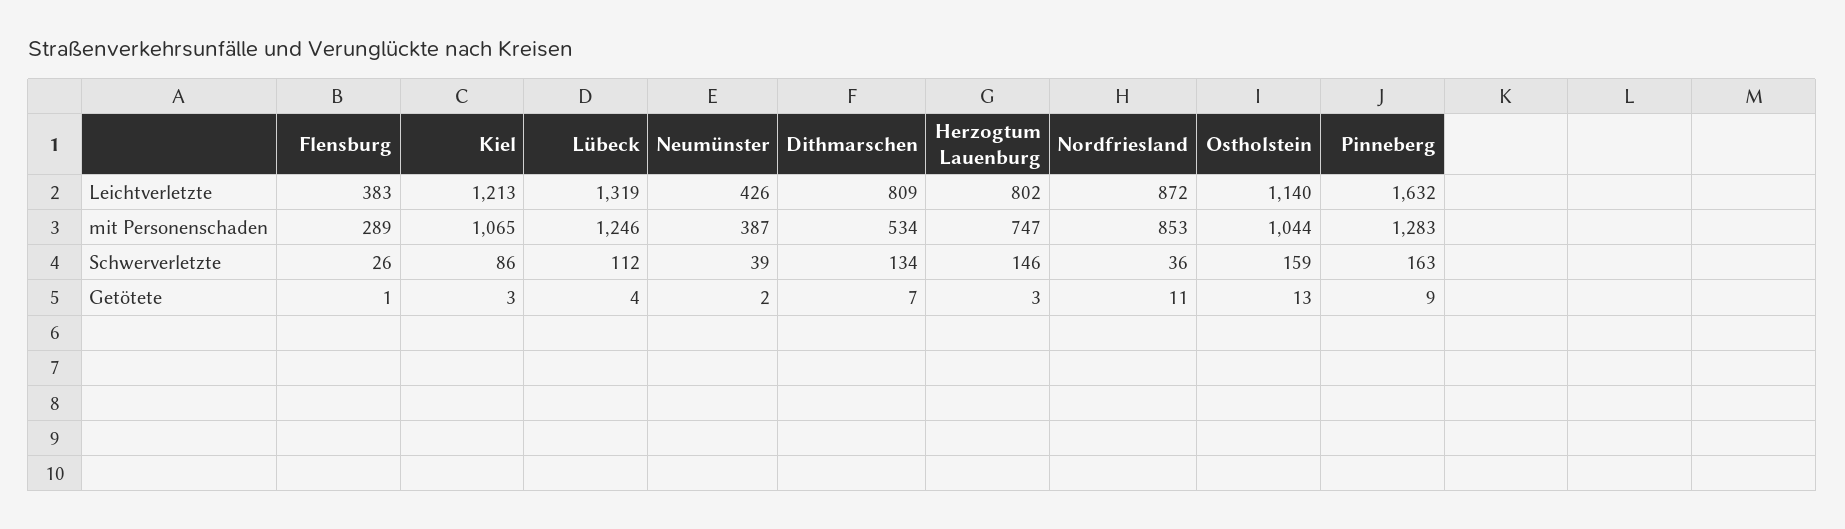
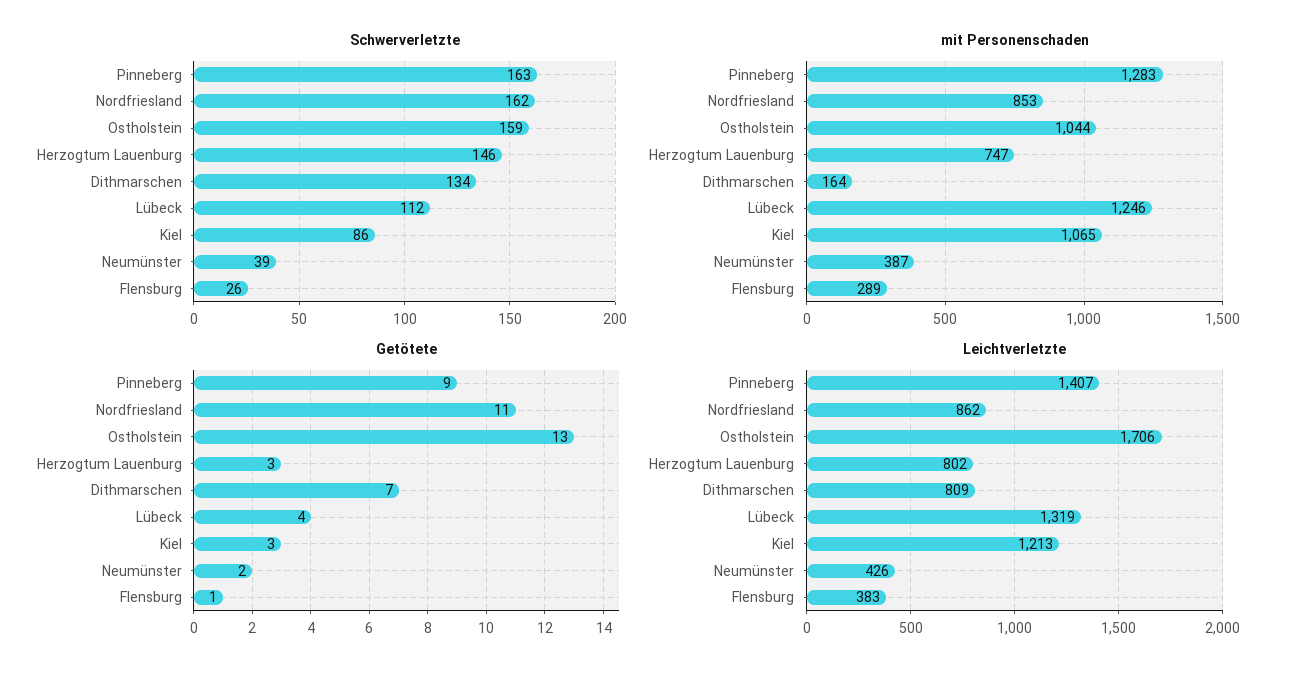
  {
    "Leichtverletzte": {
      "Flensburg": 383,
      "Kiel": 1213,
      "Lübeck": 1319,
      "Neumünster": 426,
      "Dithmarschen": 809,
      "Herzogtum Lauenburg": 802,
-     "Nordfriesland": 872,
+     "Nordfriesland": 862,
-     "Ostholstein": 1140,
+     "Ostholstein": 1706,
-     "Pinneberg": 1632
+     "Pinneberg": 1407
    },
    "mit Personenschaden": {
      "Flensburg": 289,
      "Kiel": 1065,
      "Lübeck": 1246,
      "Neumünster": 387,
-     "Dithmarschen": 534,
+     "Dithmarschen": 164,
      "Herzogtum Lauenburg": 747,
      "Nordfriesland": 853,
      "Ostholstein": 1044,
      "Pinneberg": 1283
    },
    "Schwerverletzte": {
      "Flensburg": 26,
      "Kiel": 86,
      "Lübeck": 112,
      "Neumünster": 39,
      "Dithmarschen": 134,
      "Herzogtum Lauenburg": 146,
-     "Nordfriesland": 36,
+     "Nordfriesland": 162,
      "Ostholstein": 159,
      "Pinneberg": 163
    },
    "Getötete": {
      "Flensburg": 1,
      "Kiel": 3,
      "Lübeck": 4,
      "Neumünster": 2,
      "Dithmarschen": 7,
      "Herzogtum Lauenburg": 3,
      "Nordfriesland": 11,
      "Ostholstein": 13,
      "Pinneberg": 9
    }
  }

